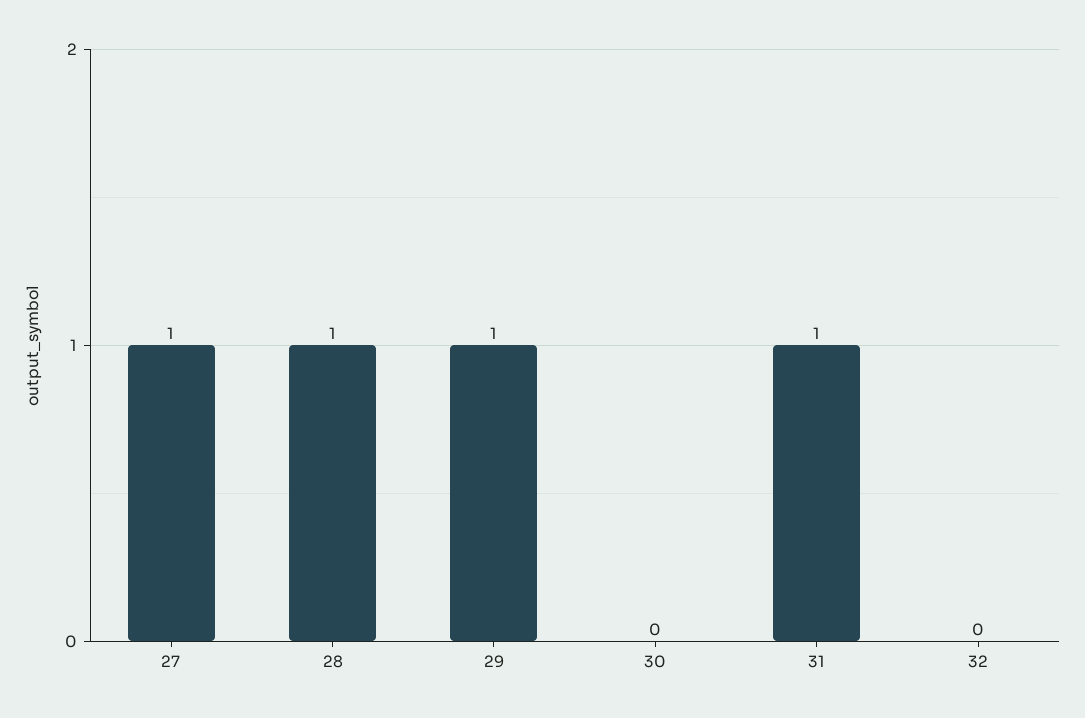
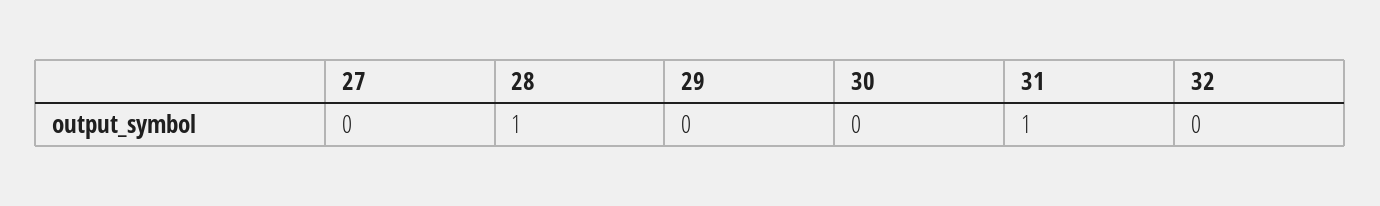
  {
-   "27": 1,
+   "27": 0,
    "28": 1,
-   "29": 1,
+   "29": 0,
    "30": 0,
    "31": 1,
    "32": 0
  }

